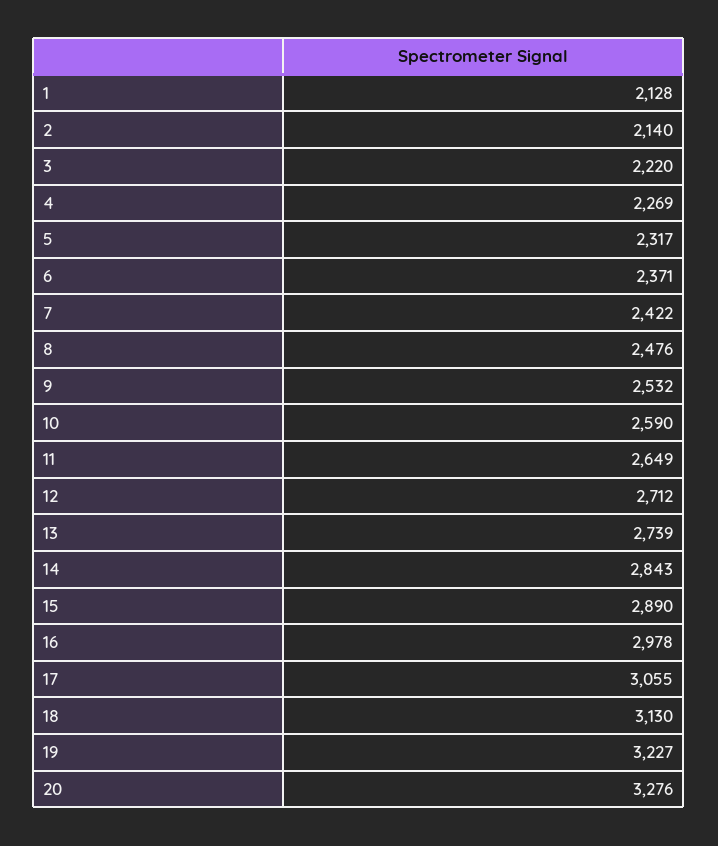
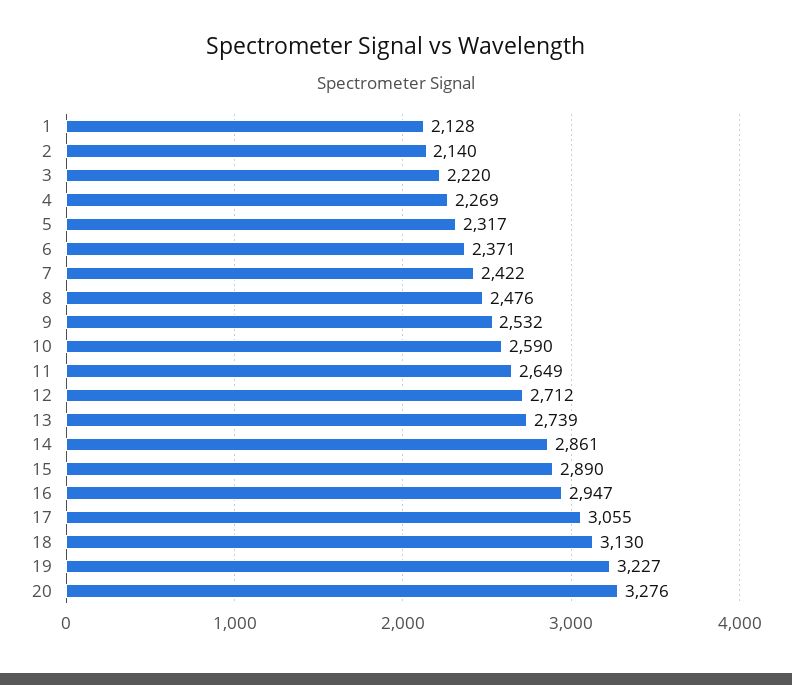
  {
    "1": 2128,
    "2": 2140,
    "3": 2220,
    "4": 2269,
    "5": 2317,
    "6": 2371,
    "7": 2422,
    "8": 2476,
    "9": 2532,
    "10": 2590,
    "11": 2649,
    "12": 2712,
    "13": 2739,
-   "14": 2843,
+   "14": 2861,
    "15": 2890,
-   "16": 2978,
+   "16": 2947,
    "17": 3055,
    "18": 3130,
    "19": 3227,
    "20": 3276
  }

